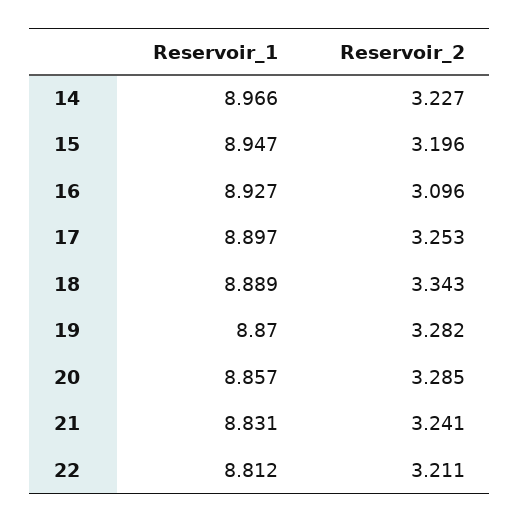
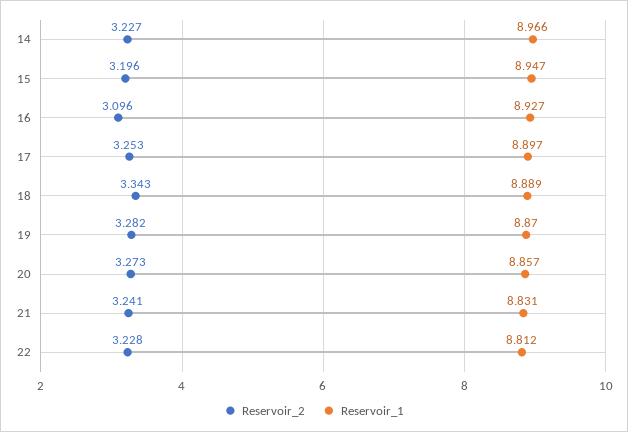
  {
    "Reservoir_1": {
      "14": 8.966,
      "15": 8.947,
      "16": 8.927,
      "17": 8.897,
      "18": 8.889,
      "19": 8.87,
      "20": 8.857,
      "21": 8.831,
      "22": 8.812
    },
    "Reservoir_2": {
      "14": 3.227,
      "15": 3.196,
      "16": 3.096,
      "17": 3.253,
      "18": 3.343,
      "19": 3.282,
-     "20": 3.285,
+     "20": 3.273,
      "21": 3.241,
-     "22": 3.211
+     "22": 3.228
    }
  }

